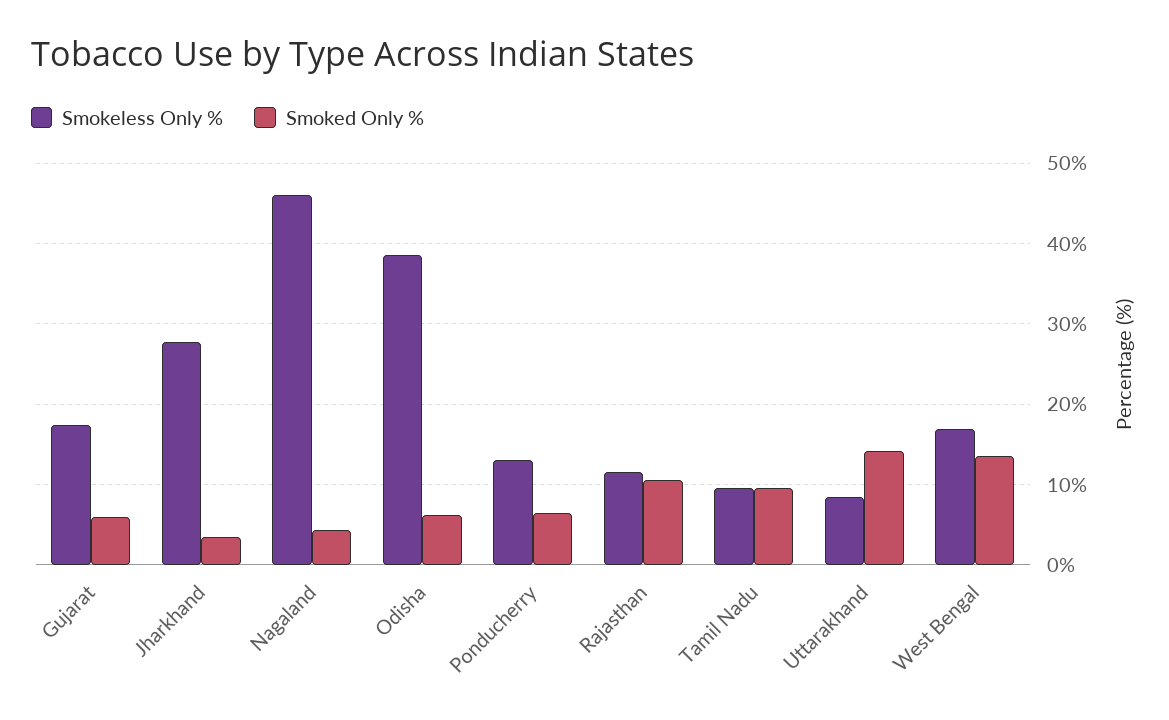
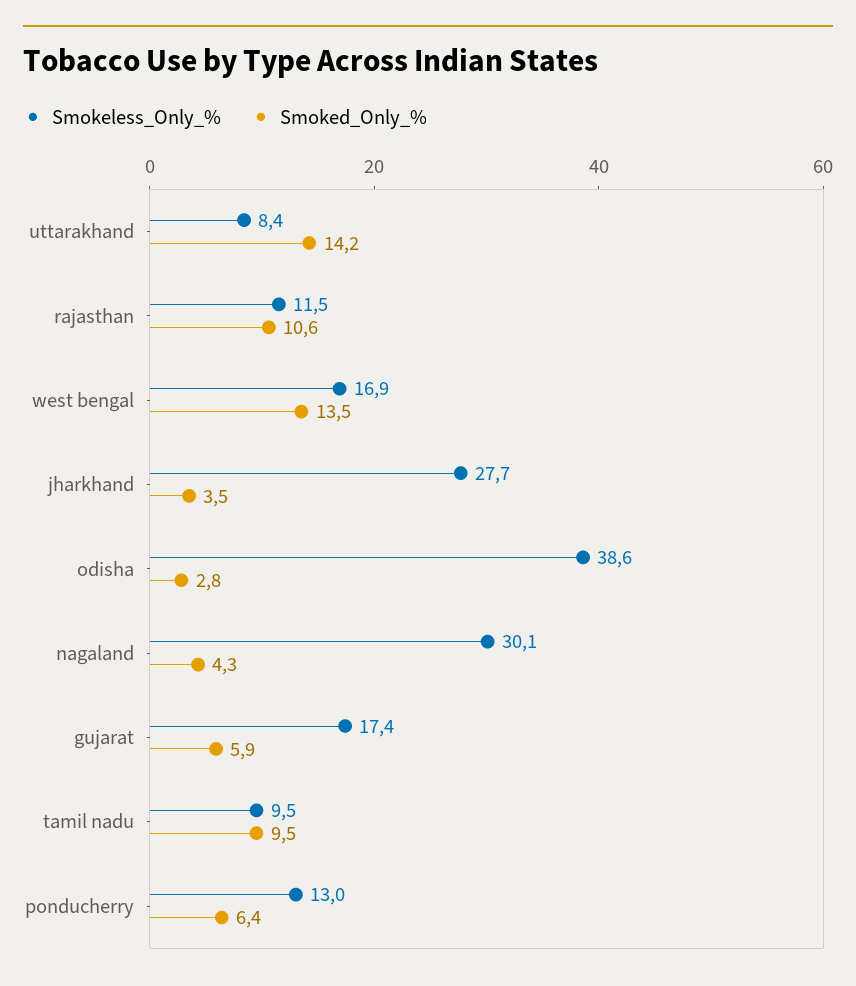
  {
    "Smokeless Only %": {
      "Gujarat": 17.4,
      "Jharkhand": 27.7,
-     "Nagaland": 46,
+     "Nagaland": 30.1,
      "Odisha": 38.6,
      "Ponducherry": 13,
      "Rajasthan": 11.5,
      "Tamil Nadu": 9.5,
      "Uttarakhand": 8.4,
      "West Bengal": 16.9
    },
    "Smoked Only %": {
      "Gujarat": 5.9,
      "Jharkhand": 3.5,
      "Nagaland": 4.3,
-     "Odisha": 6,
+     "Odisha": 2.8,
      "Ponducherry": 6.4,
      "Rajasthan": 10.6,
      "Tamil Nadu": 9.5,
      "Uttarakhand": 14.2,
      "West Bengal": 13.5
    }
  }

